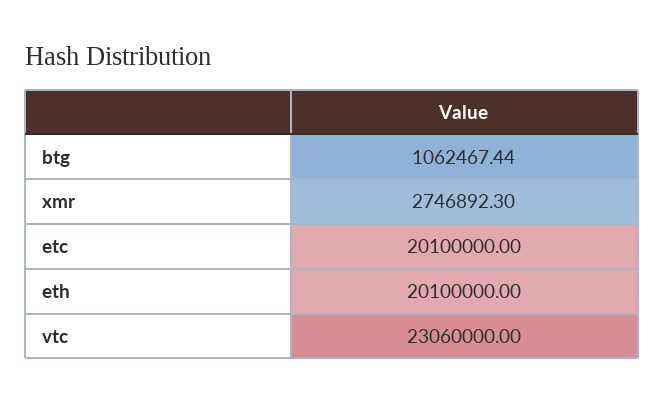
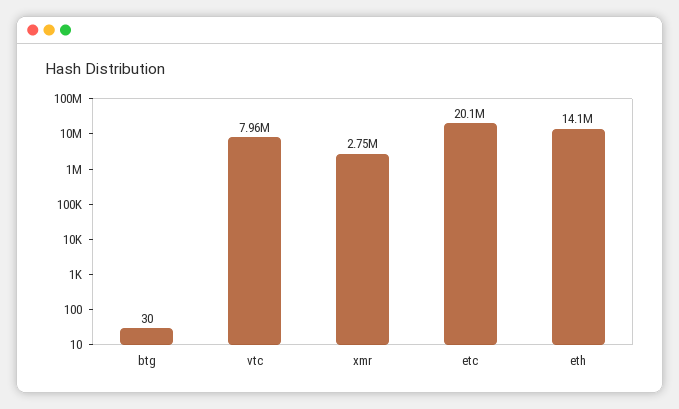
  {
-   "btg": 1062467.44,
+   "btg": 30,
    "xmr": 2746892.3,
    "etc": 20100000,
-   "eth": 20100000,
+   "eth": 14100000,
-   "vtc": 23060000
+   "vtc": 7960000
  }

